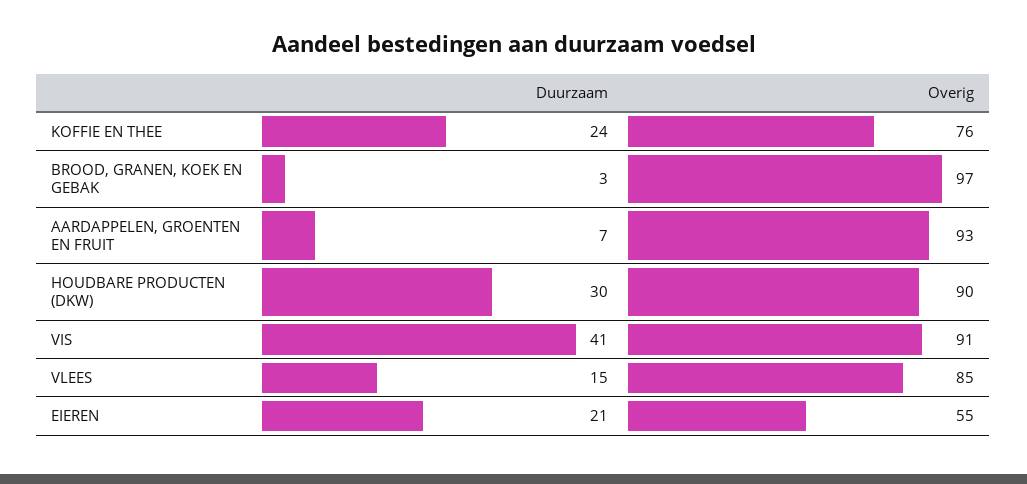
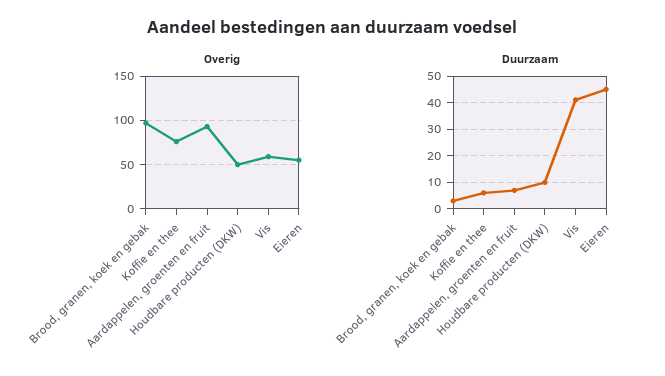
  {
    "Duurzaam": {
-     "KOFFIE EN THEE": 24,
+     "KOFFIE EN THEE": 5,
      "BROOD, GRANEN, KOEK EN GEBAK": 3,
      "AARDAPPELEN, GROENTEN EN FRUIT": 7,
-     "HOUDBARE PRODUCTEN (DKW)": 30,
+     "HOUDBARE PRODUCTEN (DKW)": 10,
      "VIS": 41,
-     "VLEES": 15,
-     "EIEREN": 21
+     "EIEREN": 45
    },
    "Overig": {
      "KOFFIE EN THEE": 76,
      "BROOD, GRANEN, KOEK EN GEBAK": 97,
      "AARDAPPELEN, GROENTEN EN FRUIT": 93,
-     "HOUDBARE PRODUCTEN (DKW)": 90,
+     "HOUDBARE PRODUCTEN (DKW)": 50,
-     "VIS": 91,
+     "VIS": 60,
-     "VLEES": 85,
      "EIEREN": 55
    }
  }

